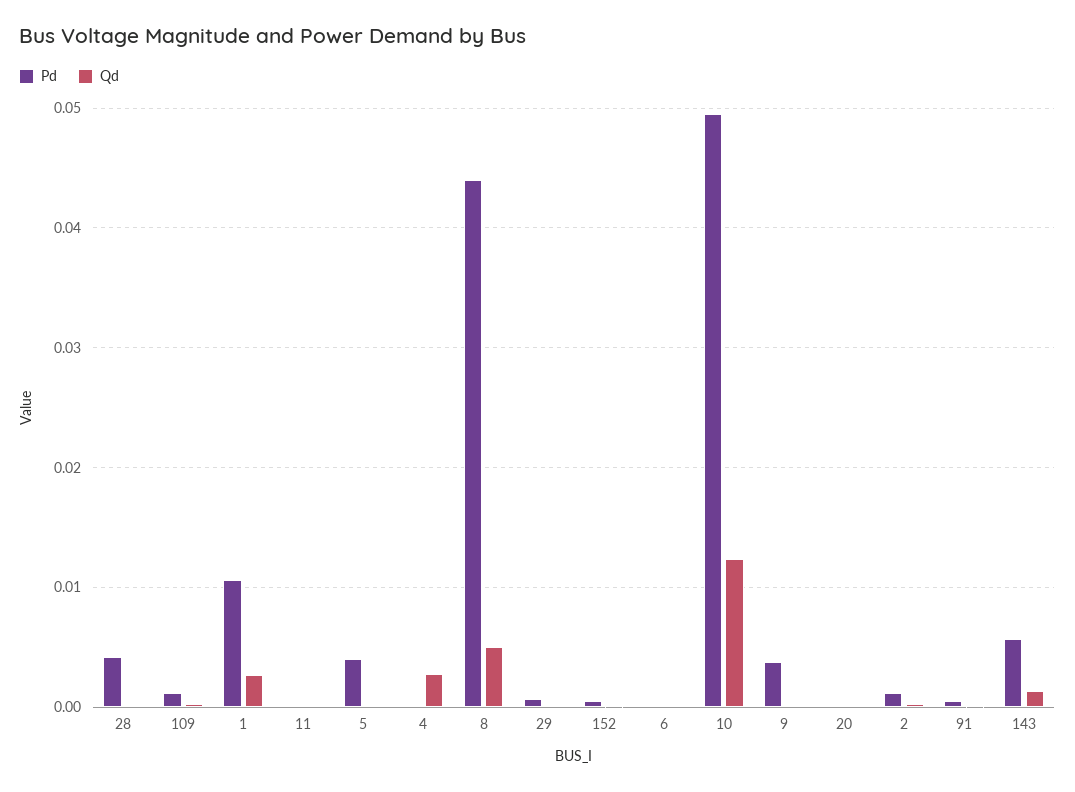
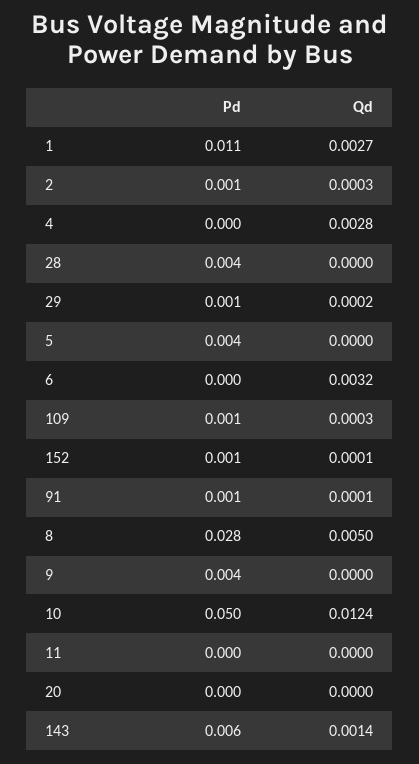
  {
    "Pd": {
      "28": 0.004,
      "109": 0.001,
      "1": 0.011,
      "11": 0,
      "5": 0.004,
      "4": 0,
-     "8": 0.044,
+     "8": 0.028,
      "29": 0.001,
      "152": 0.001,
      "6": 0,
      "10": 0.05,
      "9": 0.004,
      "20": 0,
      "2": 0.001,
      "91": 0.001,
      "143": 0.006
    },
    "Qd": {
      "28": 0,
      "109": 0.0003,
      "1": 0.0027,
      "11": 0,
      "5": 0,
      "4": 0.0028,
      "8": 0.005,
      "29": 0.0002,
      "152": 0.0001,
-     "6": 0,
+     "6": 0.0032,
      "10": 0.0124,
      "9": 0,
      "20": 0,
      "2": 0.0003,
      "91": 0.0001,
      "143": 0.0014
    }
  }

